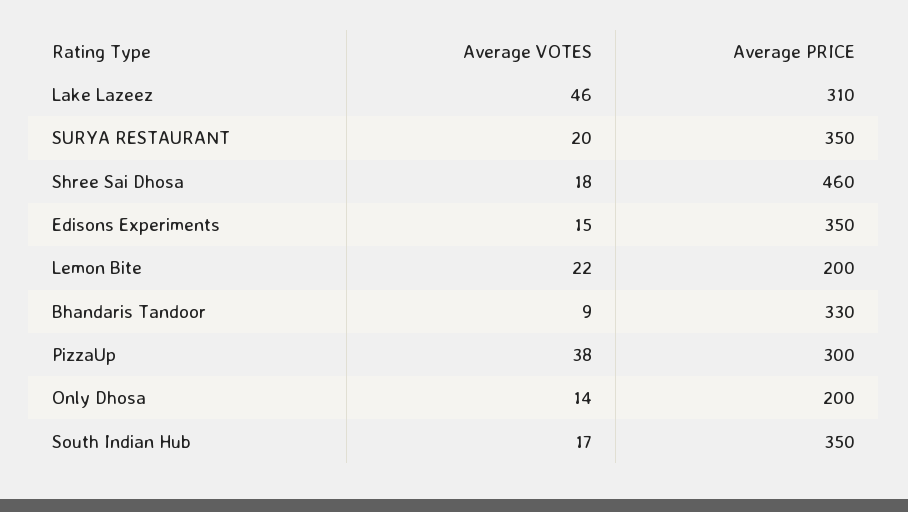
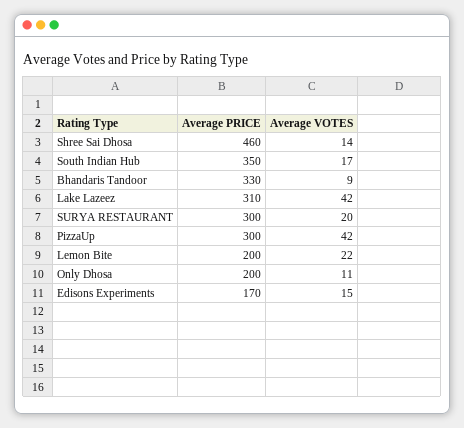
  {
    "Average VOTES": {
-     "Lake Lazeez": 46,
+     "Lake Lazeez": 42,
      "SURYA RESTAURANT": 20,
-     "Shree Sai Dhosa": 18,
+     "Shree Sai Dhosa": 14,
      "Edisons Experiments": 15,
      "Lemon Bite": 22,
      "Bhandaris Tandoor": 9,
-     "PizzaUp": 38,
+     "PizzaUp": 42,
-     "Only Dhosa": 14,
+     "Only Dhosa": 11,
      "South Indian Hub": 17
    },
    "Average PRICE": {
      "Lake Lazeez": 310,
-     "SURYA RESTAURANT": 350,
+     "SURYA RESTAURANT": 300,
      "Shree Sai Dhosa": 460,
-     "Edisons Experiments": 350,
+     "Edisons Experiments": 170,
      "Lemon Bite": 200,
      "Bhandaris Tandoor": 330,
      "PizzaUp": 300,
      "Only Dhosa": 200,
      "South Indian Hub": 350
    }
  }

